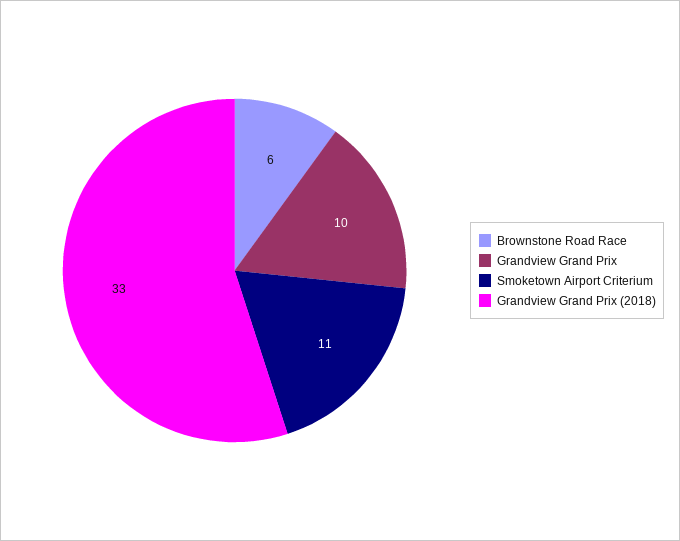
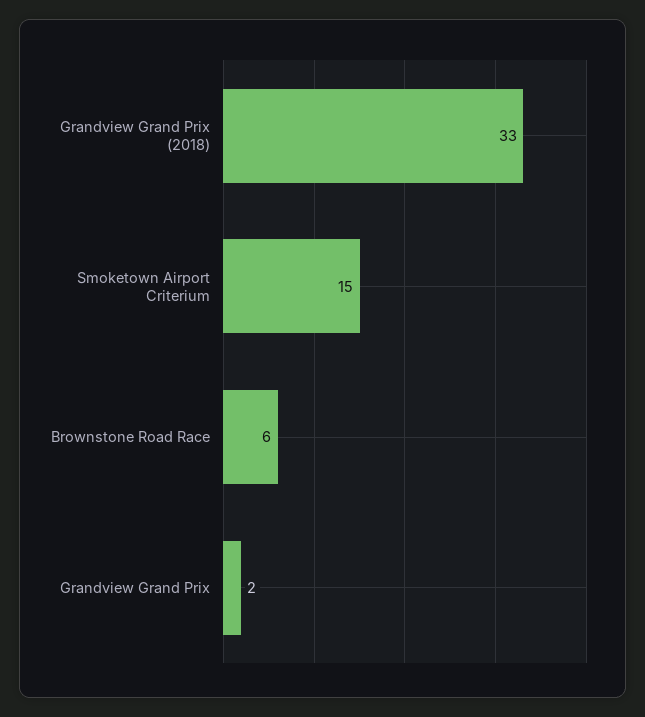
  {
    "Brownstone Road Race": 6,
-   "Grandview Grand Prix": 10,
+   "Grandview Grand Prix": 2,
-   "Smoketown Airport Criterium": 11,
+   "Smoketown Airport Criterium": 15,
    "Grandview Grand Prix (2018)": 33
  }

